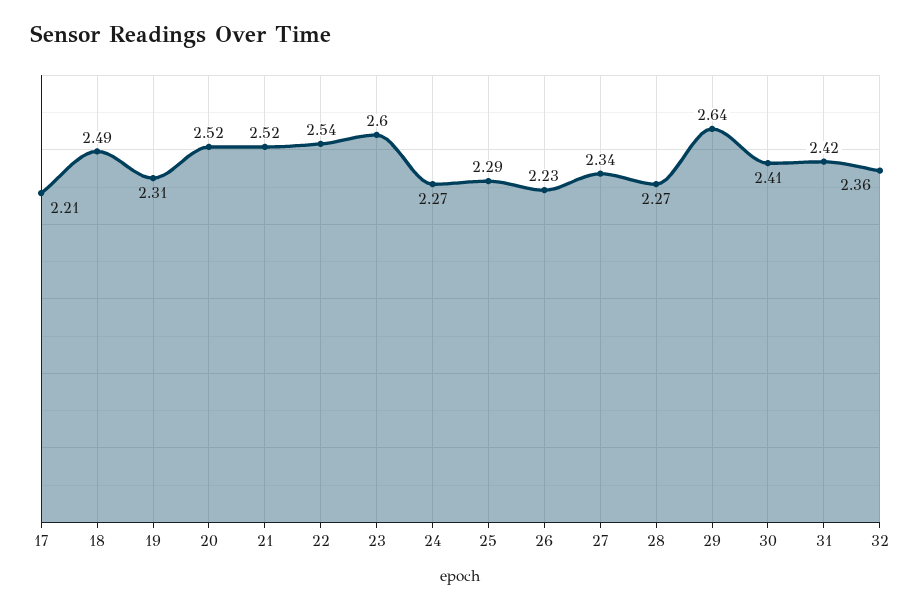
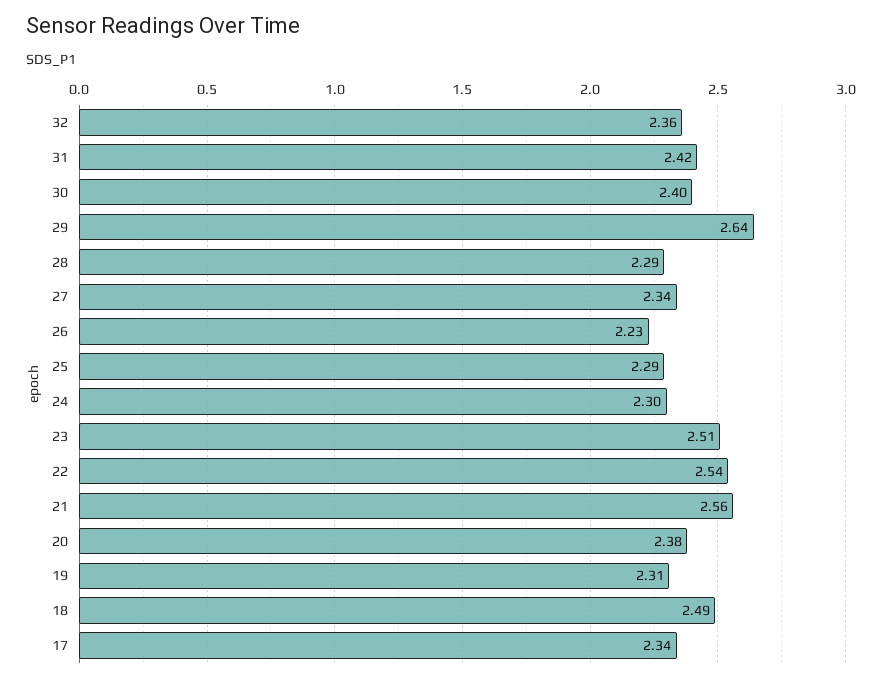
  {
-   "17": 2.21,
+   "17": 2.34,
    "18": 2.49,
    "19": 2.31,
-   "20": 2.52,
+   "20": 2.38,
-   "21": 2.52,
+   "21": 2.56,
    "22": 2.54,
-   "23": 2.6,
+   "23": 2.51,
-   "24": 2.27,
+   "24": 2.3,
    "25": 2.29,
    "26": 2.23,
    "27": 2.34,
-   "28": 2.27,
+   "28": 2.29,
    "29": 2.64,
-   "30": 2.41,
+   "30": 2.4,
    "31": 2.42,
    "32": 2.36
  }

